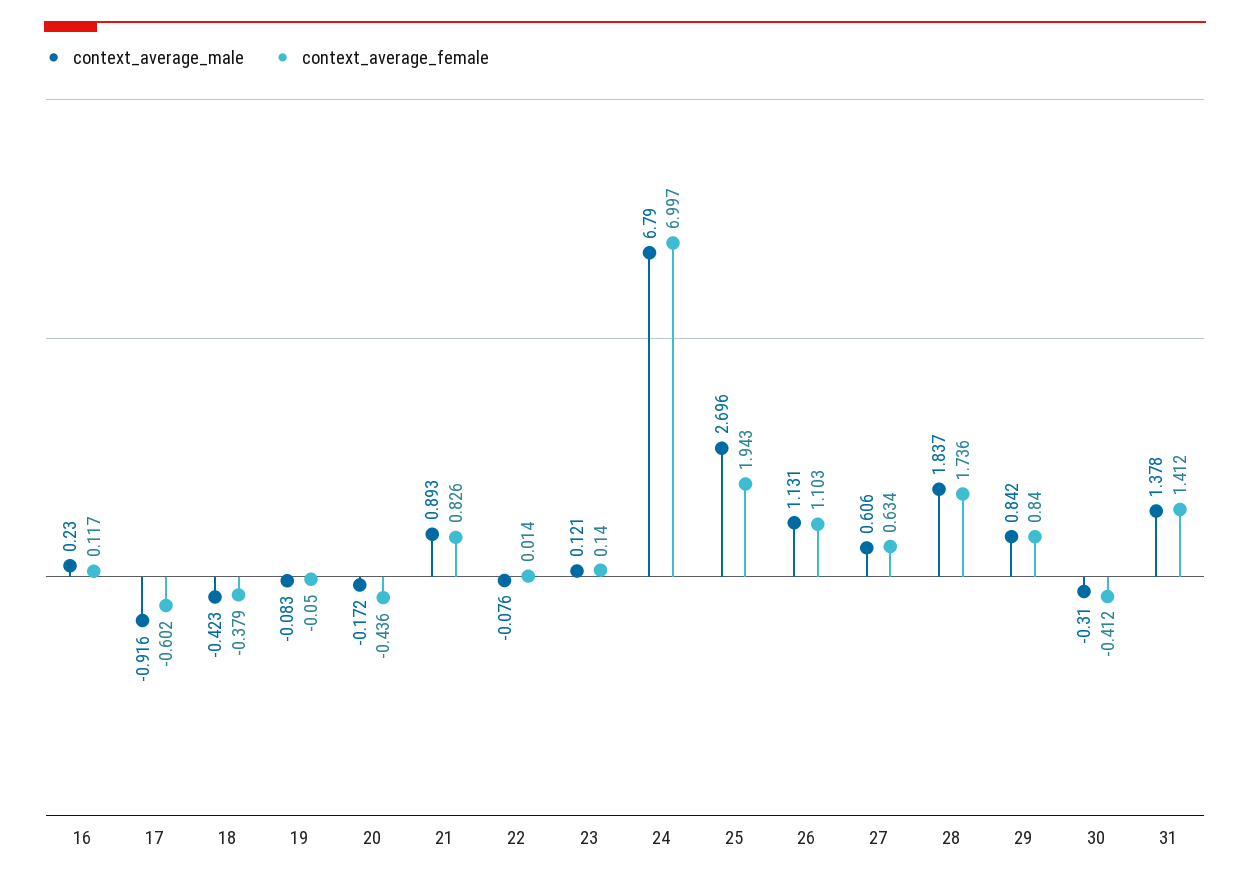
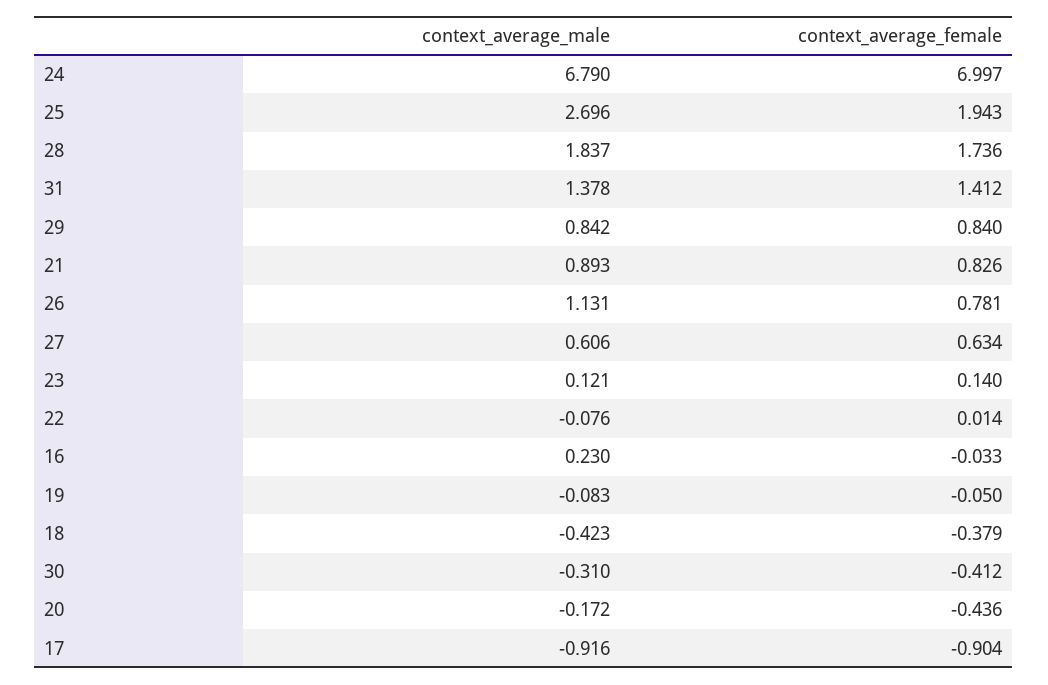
  {
    "context_average_male": {
      "16": 0.23,
      "17": -0.916,
      "18": -0.423,
      "19": -0.083,
      "20": -0.172,
      "21": 0.893,
      "22": -0.076,
      "23": 0.121,
      "24": 6.79,
      "25": 2.696,
      "26": 1.131,
      "27": 0.606,
      "28": 1.837,
      "29": 0.842,
      "30": -0.31,
      "31": 1.378
    },
    "context_average_female": {
-     "16": 0.117,
+     "16": -0.033,
-     "17": -0.602,
+     "17": -0.904,
      "18": -0.379,
      "19": -0.05,
      "20": -0.436,
      "21": 0.826,
      "22": 0.014,
      "23": 0.14,
      "24": 6.997,
      "25": 1.943,
-     "26": 1.103,
+     "26": 0.781,
      "27": 0.634,
      "28": 1.736,
      "29": 0.84,
      "30": -0.412,
      "31": 1.412
    }
  }

